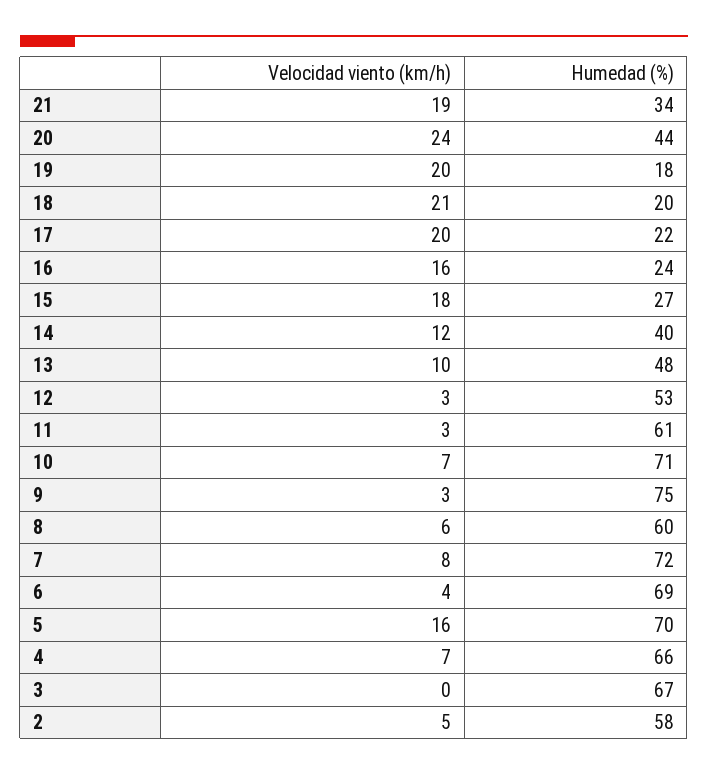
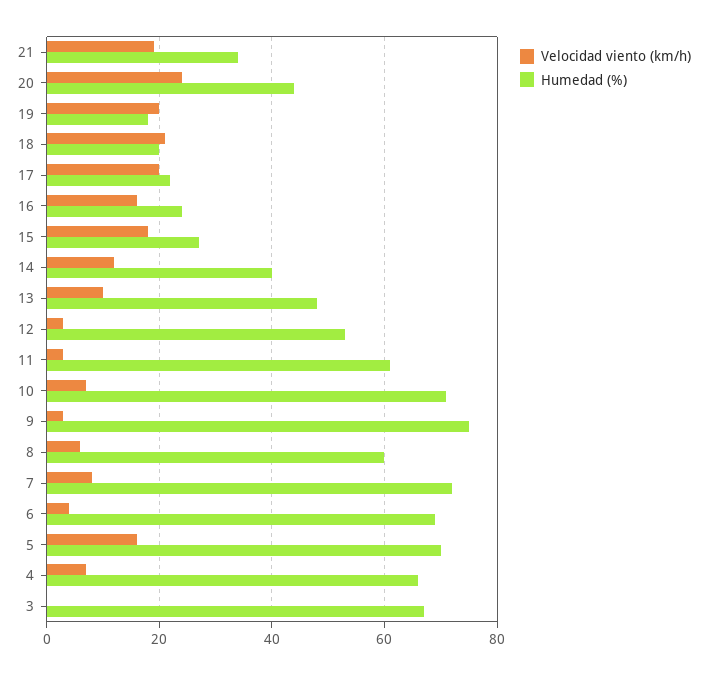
  {
    "Velocidad viento (km/h)": {
      "21": 19,
      "20": 24,
      "19": 20,
      "18": 21,
      "17": 20,
      "16": 16,
      "15": 18,
      "14": 12,
      "13": 10,
      "12": 3,
      "11": 3,
      "10": 7,
      "9": 3,
      "8": 6,
      "7": 8,
      "6": 4,
      "5": 16,
      "4": 7,
-     "3": 0,
+     "3": 0
-     "2": 5
    },
    "Humedad (%)": {
      "21": 34,
      "20": 44,
      "19": 18,
      "18": 20,
      "17": 22,
      "16": 24,
      "15": 27,
      "14": 40,
      "13": 48,
      "12": 53,
      "11": 61,
      "10": 71,
      "9": 75,
      "8": 60,
      "7": 72,
      "6": 69,
      "5": 70,
      "4": 66,
-     "3": 67,
+     "3": 67
-     "2": 58
    }
  }

